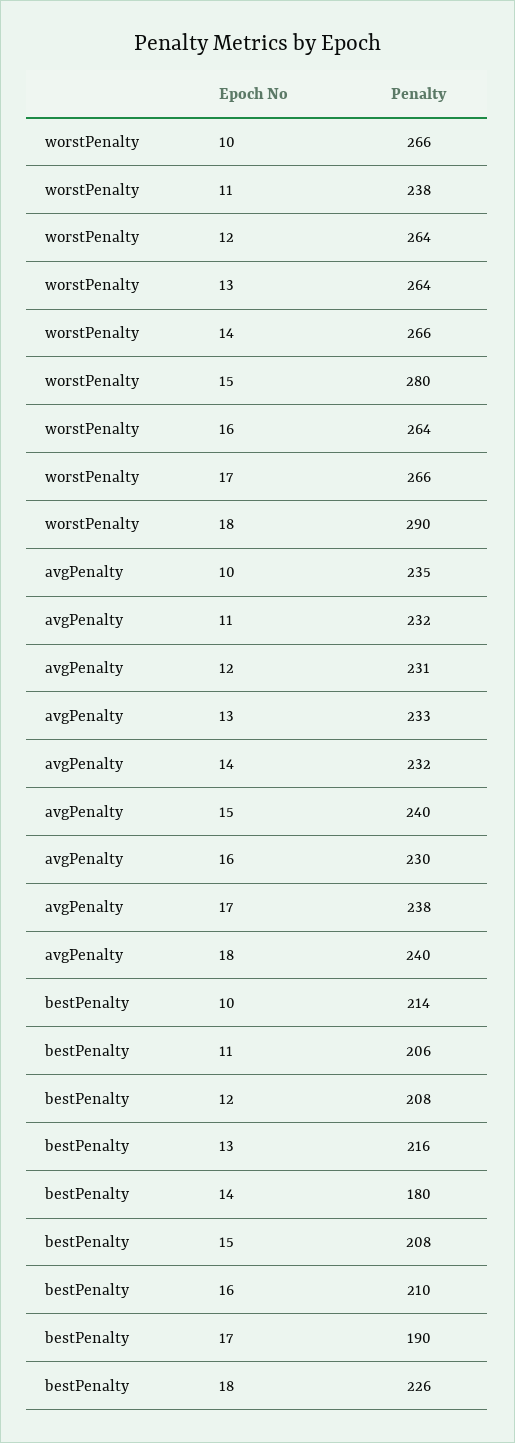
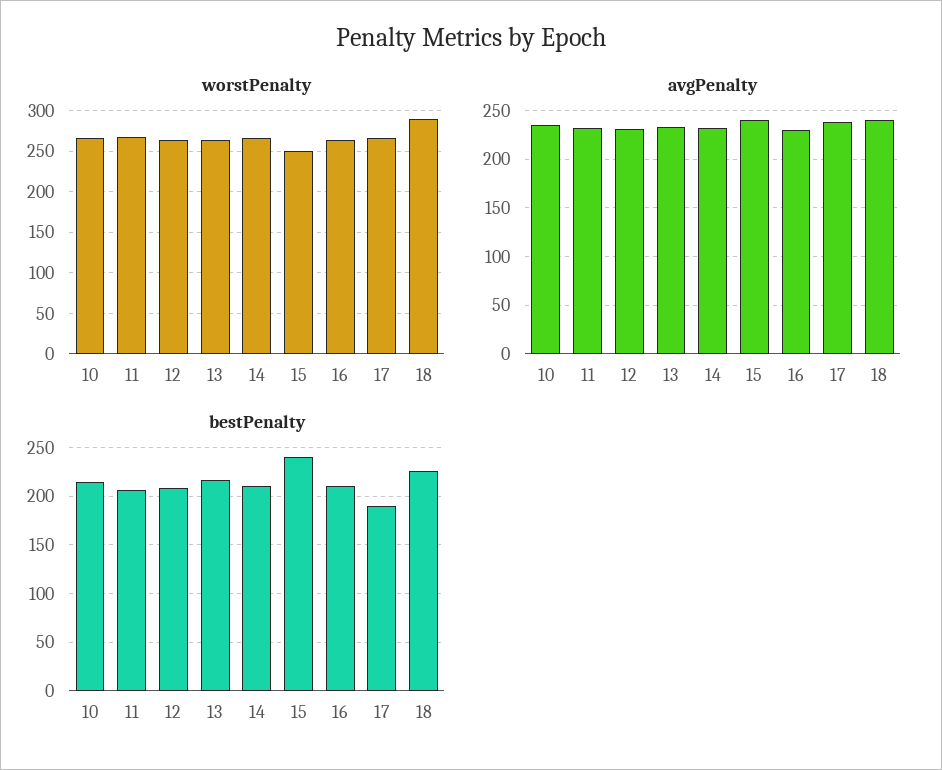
  {
    "worstPenalty": {
      "10": 266,
-     "11": 238,
+     "11": 270,
      "12": 264,
      "13": 264,
      "14": 266,
-     "15": 280,
+     "15": 250,
      "16": 264,
      "17": 266,
      "18": 290
    },
    "avgPenalty": {
      "10": 235,
      "11": 232,
      "12": 231,
      "13": 233,
      "14": 232,
      "15": 240,
      "16": 230,
      "17": 238,
      "18": 240
    },
    "bestPenalty": {
      "10": 214,
      "11": 206,
      "12": 208,
      "13": 216,
-     "14": 180,
+     "14": 210,
-     "15": 208,
+     "15": 240,
      "16": 210,
      "17": 190,
      "18": 226
    }
  }

